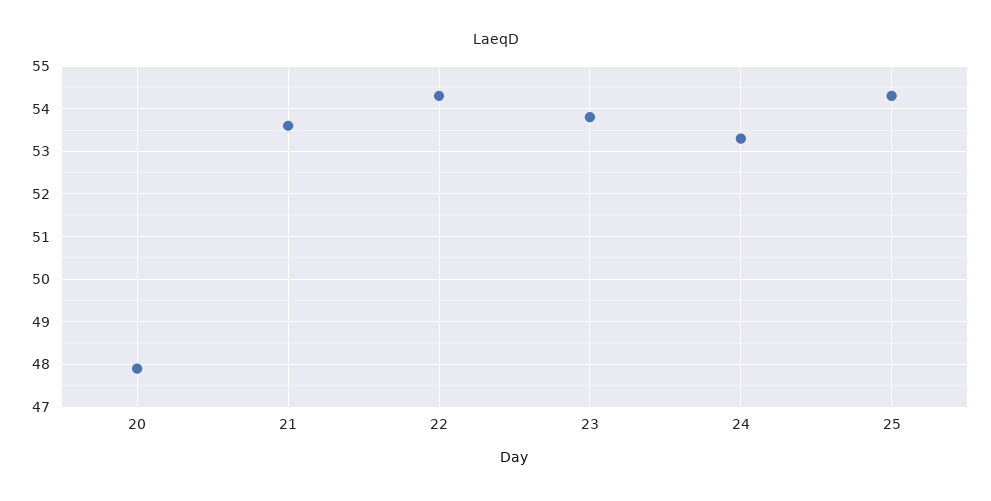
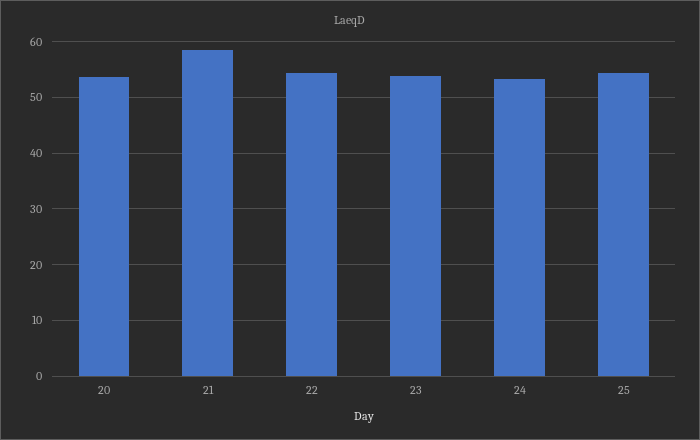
  {
-   "20": 48,
+   "20": 54,
-   "21": 53.5,
+   "21": 58,
    "22": 54.5,
    "23": 54,
    "24": 53.5,
    "25": 54.5
  }

